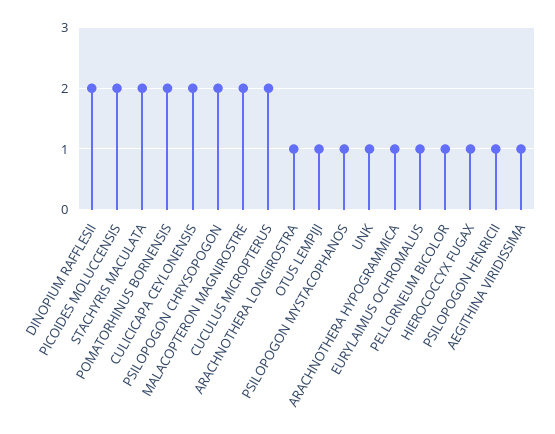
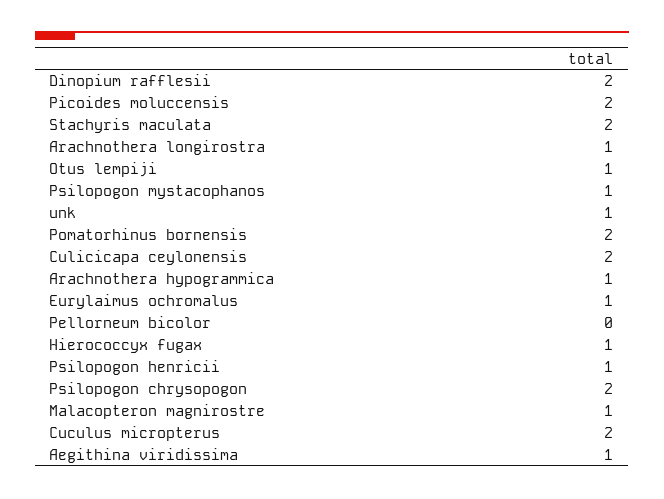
  {
    "DINOPIUM RAFFLESII": 2,
    "PICOIDES MOLUCCENSIS": 2,
    "STACHYRIS MACULATA": 2,
    "POMATORHINUS BORNENSIS": 2,
    "CULICICAPA CEYLONENSIS": 2,
    "PSILOPOGON CHRYSOPOGON": 2,
-   "MALACOPTERON MAGNIROSTRE": 2,
+   "MALACOPTERON MAGNIROSTRE": 1,
    "CUCULUS MICROPTERUS": 2,
    "ARACHNOTHERA LONGIROSTRA": 1,
    "OTUS LEMPIJI": 1,
    "PSILOPOGON MYSTACOPHANOS": 1,
    "UNK": 1,
    "ARACHNOTHERA HYPOGRAMMICA": 1,
    "EURYLAIMUS OCHROMALUS": 1,
-   "PELLORNEUM BICOLOR": 1,
+   "PELLORNEUM BICOLOR": 0,
    "HIEROCOCCYX FUGAX": 1,
    "PSILOPOGON HENRICII": 1,
    "AEGITHINA VIRIDISSIMA": 1
  }

